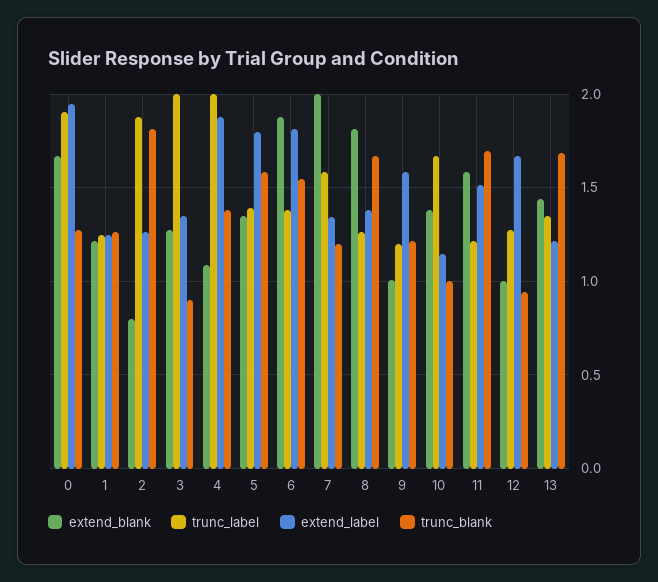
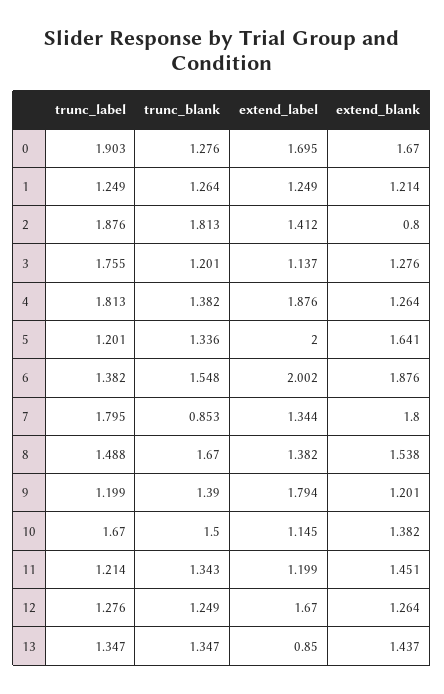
  {
    "extend_blank": {
      "0": 1.67,
      "1": 1.214,
      "2": 0.8,
      "3": 1.276,
-     "4": 1.1,
+     "4": 1.264,
-     "5": 1.35,
+     "5": 1.641,
      "6": 1.876,
-     "7": 2,
+     "7": 1.8,
-     "8": 1.8,
+     "8": 1.538,
-     "9": 1,
+     "9": 1.201,
      "10": 1.382,
-     "11": 1.6,
+     "11": 1.451,
-     "12": 1,
+     "12": 1.264,
      "13": 1.437
    },
    "trunc_label": {
      "0": 1.903,
      "1": 1.249,
      "2": 1.876,
-     "3": 2,
+     "3": 1.755,
-     "4": 2,
+     "4": 1.813,
-     "5": 1.4,
+     "5": 1.201,
      "6": 1.382,
-     "7": 1.6,
+     "7": 1.795,
-     "8": 1.25,
+     "8": 1.488,
      "9": 1.199,
      "10": 1.67,
      "11": 1.214,
      "12": 1.276,
      "13": 1.347
    },
    "extend_label": {
-     "0": 1.95,
+     "0": 1.695,
      "1": 1.249,
-     "2": 1.25,
+     "2": 1.412,
-     "3": 1.35,
+     "3": 1.137,
      "4": 1.876,
-     "5": 1.8,
+     "5": 2,
-     "6": 1.8,
+     "6": 2.002,
      "7": 1.344,
      "8": 1.382,
-     "9": 1.6,
+     "9": 1.794,
      "10": 1.145,
-     "11": 1.5,
+     "11": 1.199,
      "12": 1.67,
-     "13": 1.2
+     "13": 0.85
    },
    "trunc_blank": {
      "0": 1.276,
      "1": 1.264,
      "2": 1.813,
-     "3": 0.9,
+     "3": 1.201,
      "4": 1.382,
-     "5": 1.6,
+     "5": 1.336,
      "6": 1.548,
-     "7": 1.2,
+     "7": 0.853,
      "8": 1.67,
-     "9": 1.2,
+     "9": 1.39,
-     "10": 1,
+     "10": 1.5,
-     "11": 1.7,
+     "11": 1.343,
-     "12": 0.95,
+     "12": 1.249,
-     "13": 1.7
+     "13": 1.347
    }
  }

